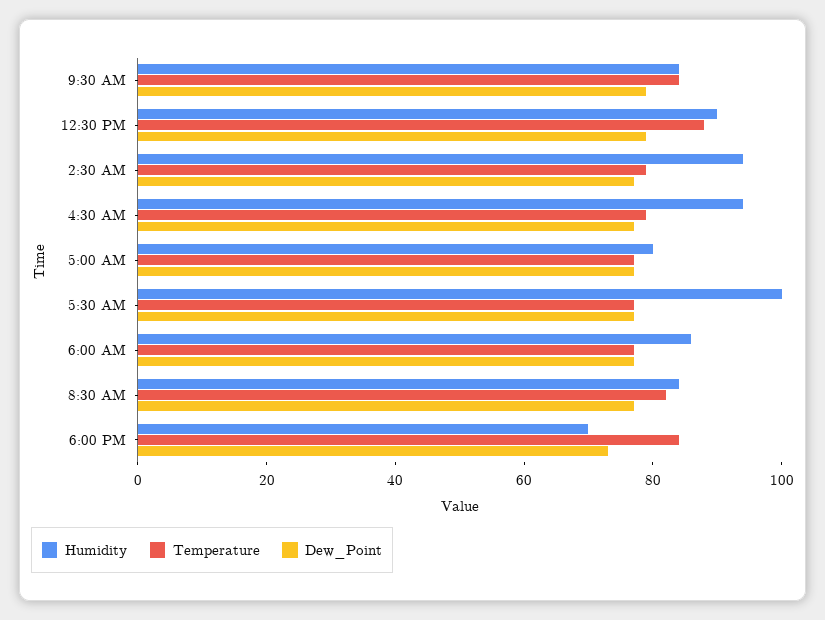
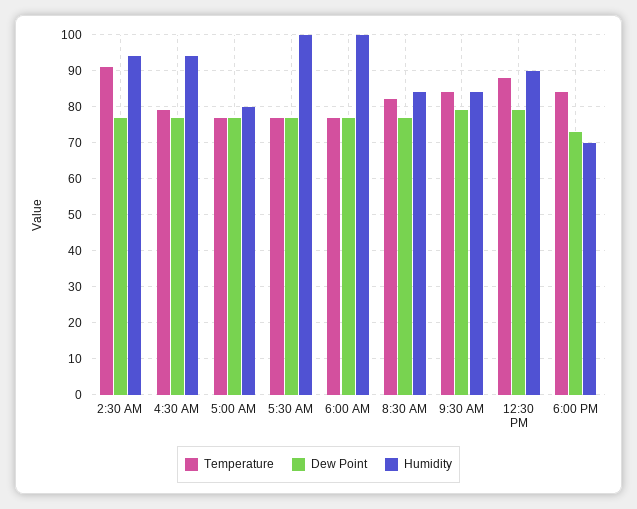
  {
    "Humidity": {
      "9:30 AM": 85,
      "12:30 PM": 90,
      "2:30 AM": 95,
      "4:30 AM": 95,
      "5:00 AM": 80,
      "5:30 AM": 100,
-     "6:00 AM": 85,
+     "6:00 AM": 100,
      "8:30 AM": 85,
      "6:00 PM": 70
    },
    "Temperature": {
      "9:30 AM": 85,
      "12:30 PM": 90,
-     "2:30 AM": 80,
+     "2:30 AM": 90,
      "4:30 AM": 80,
      "5:00 AM": 75,
      "5:30 AM": 75,
      "6:00 AM": 75,
      "8:30 AM": 80,
      "6:00 PM": 85
    },
    "Dew_Point": {
      "9:30 AM": 80,
      "12:30 PM": 80,
      "2:30 AM": 75,
      "4:30 AM": 75,
      "5:00 AM": 75,
      "5:30 AM": 75,
      "6:00 AM": 75,
      "8:30 AM": 75,
      "6:00 PM": 75
    }
  }

